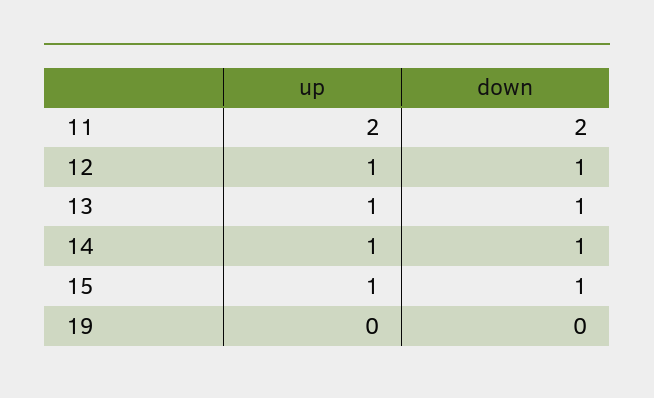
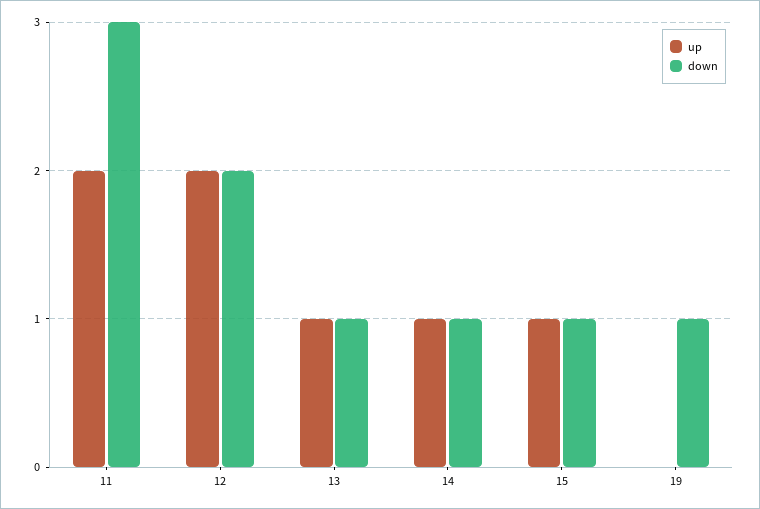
  {
    "up": {
      "11": 2,
-     "12": 1,
+     "12": 2,
      "13": 1,
      "14": 1,
      "15": 1,
      "19": 0
    },
    "down": {
-     "11": 2,
+     "11": 3,
-     "12": 1,
+     "12": 2,
      "13": 1,
      "14": 1,
      "15": 1,
-     "19": 0
+     "19": 1
    }
  }

